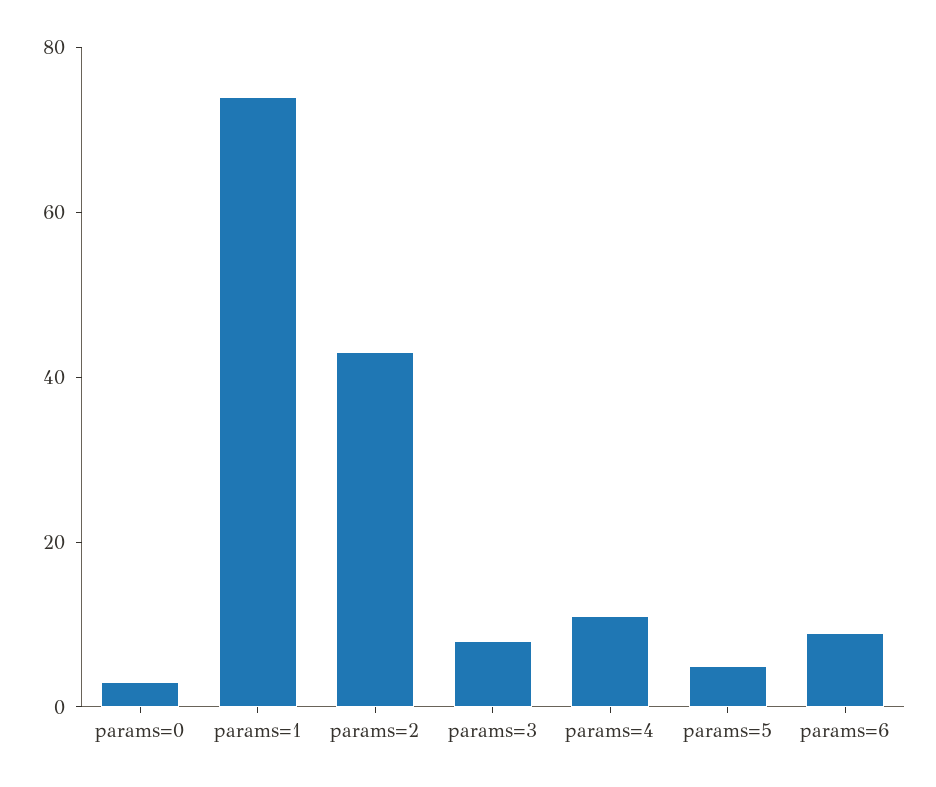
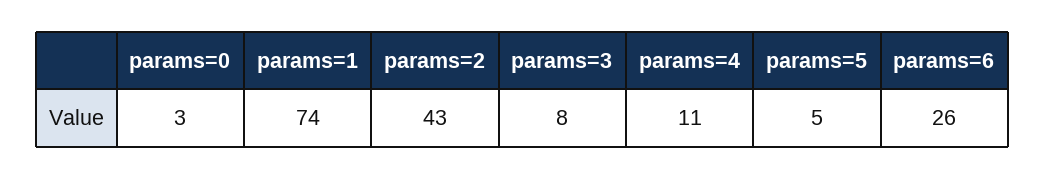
  {
    "params=0": 3,
    "params=1": 74,
    "params=2": 43,
    "params=3": 8,
    "params=4": 11,
    "params=5": 5,
-   "params=6": 10
+   "params=6": 26
  }

